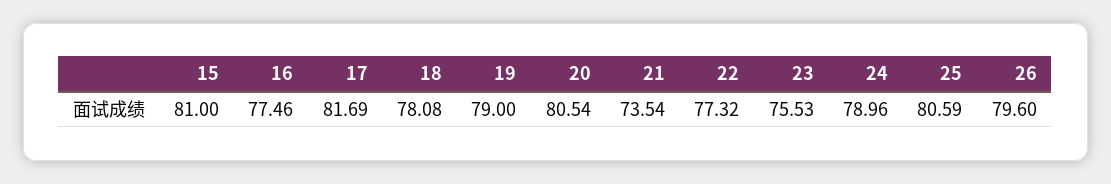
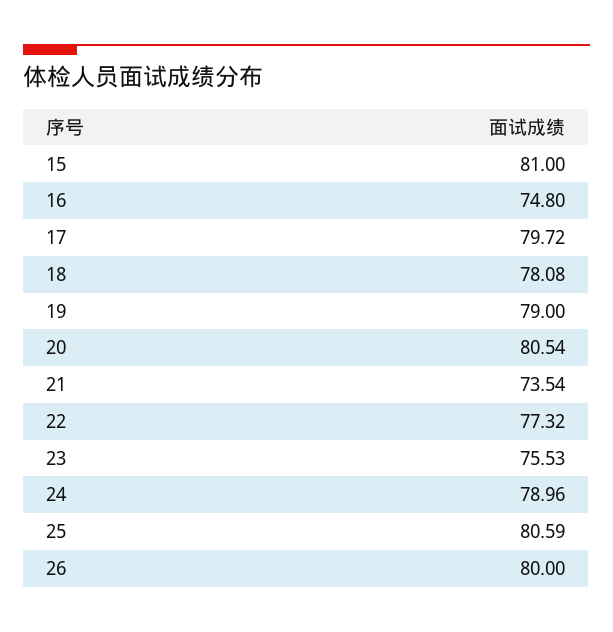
  {
    "15": 81,
-   "16": 77.46,
+   "16": 74.8,
-   "17": 81.69,
+   "17": 79.72,
    "18": 78.08,
    "19": 79,
    "20": 80.54,
    "21": 73.54,
    "22": 77.32,
    "23": 75.53,
    "24": 78.96,
    "25": 80.59,
-   "26": 79.6
+   "26": 80
  }

